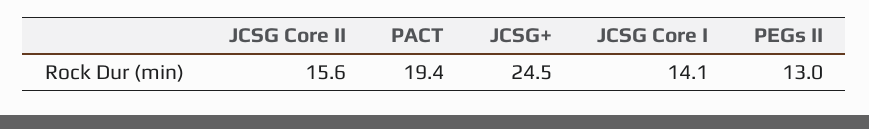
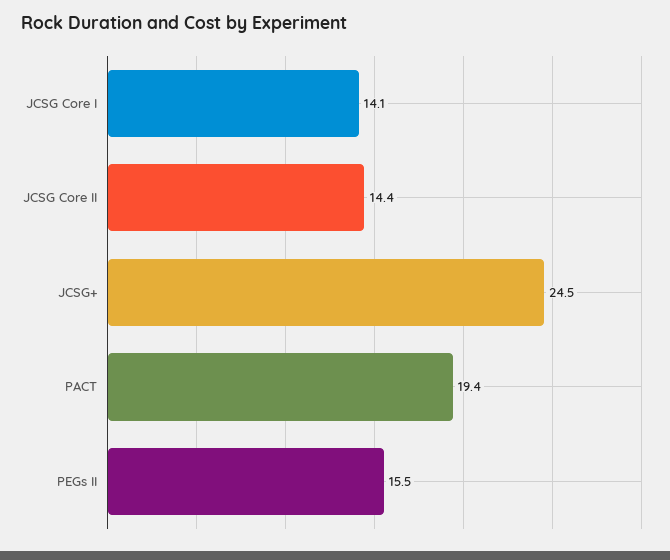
  {
-   "JCSG Core II": 15.6,
+   "JCSG Core II": 14.4,
    "PACT": 19.4,
    "JCSG+": 24.5,
    "JCSG Core I": 14.1,
-   "PEGs II": 13
+   "PEGs II": 15.5
  }

